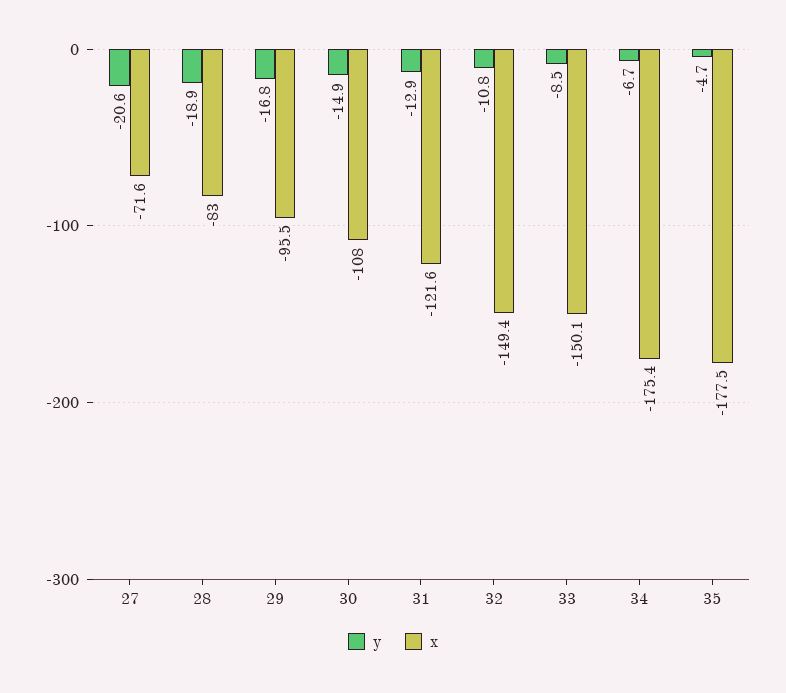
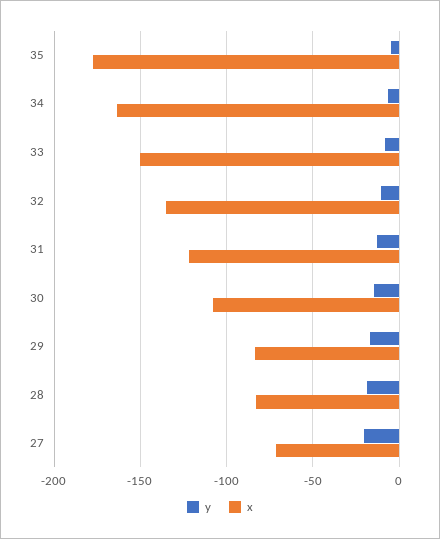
  {
    "y": {
      "27": -20.6,
      "28": -18.9,
      "29": -16.8,
      "30": -14.9,
      "31": -12.9,
      "32": -10.8,
      "33": -8.5,
      "34": -6.7,
      "35": -4.7
    },
    "x": {
      "27": -71.6,
      "28": -83,
-     "29": -95.5,
+     "29": -85,
      "30": -108,
      "31": -121.6,
-     "32": -149.4,
+     "32": -135,
      "33": -150.1,
-     "34": -175.4,
+     "34": -165,
      "35": -177.5
    }
  }

